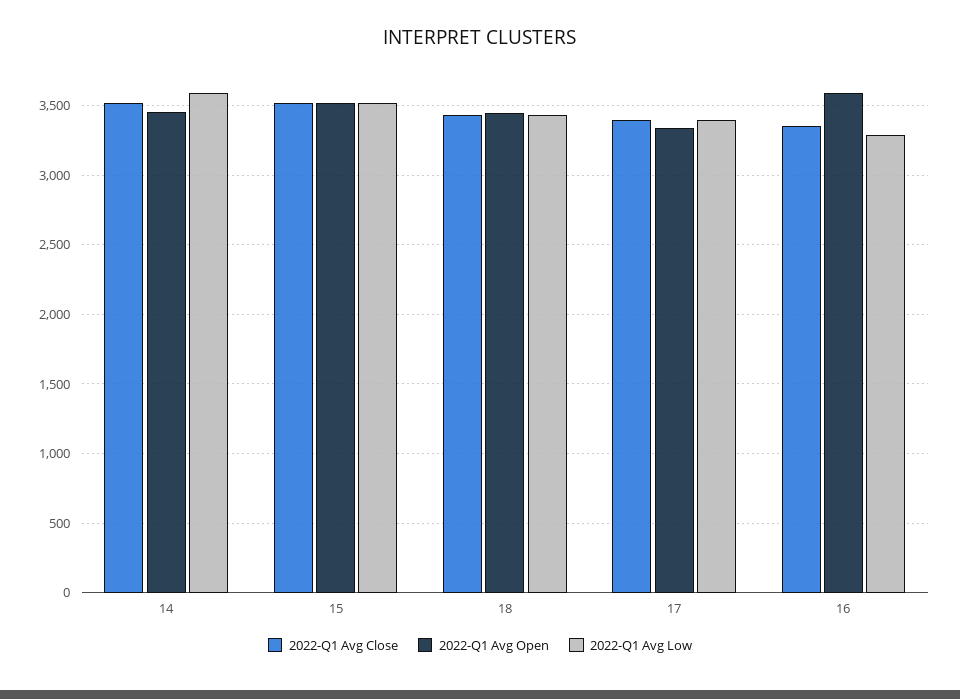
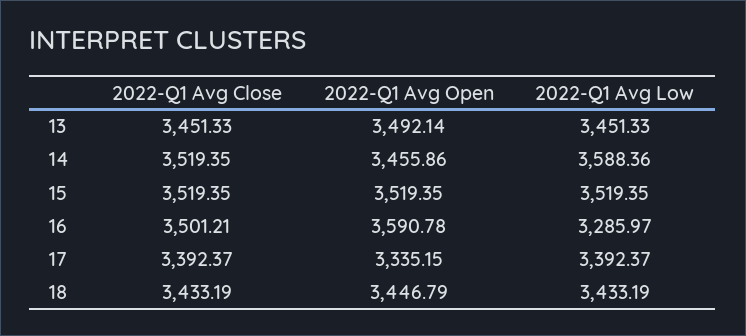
  {
    "2022-Q1 Avg Close": {
      "14": 3519.35,
      "15": 3519.35,
      "18": 3433.19,
      "17": 3392.37,
-     "16": 3350
+     "16": 3501.21,
+     "13": 3451.33
    },
    "2022-Q1 Avg Open": {
      "14": 3455.86,
      "15": 3519.35,
      "18": 3446.79,
      "17": 3335.15,
-     "16": 3590.78
+     "16": 3590.78,
+     "13": 3492.14
    },
    "2022-Q1 Avg Low": {
      "14": 3588.36,
      "15": 3519.35,
      "18": 3433.19,
      "17": 3392.37,
-     "16": 3285.97
+     "16": 3285.97,
+     "13": 3451.33
    }
  }

